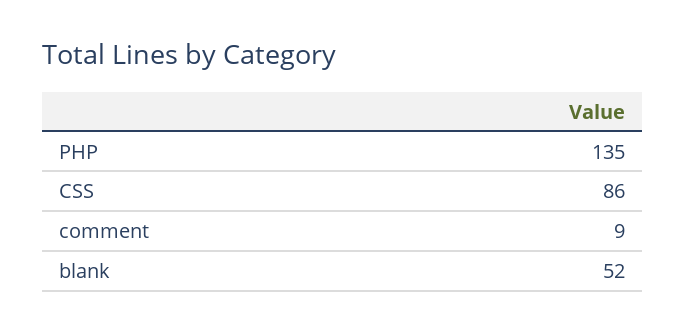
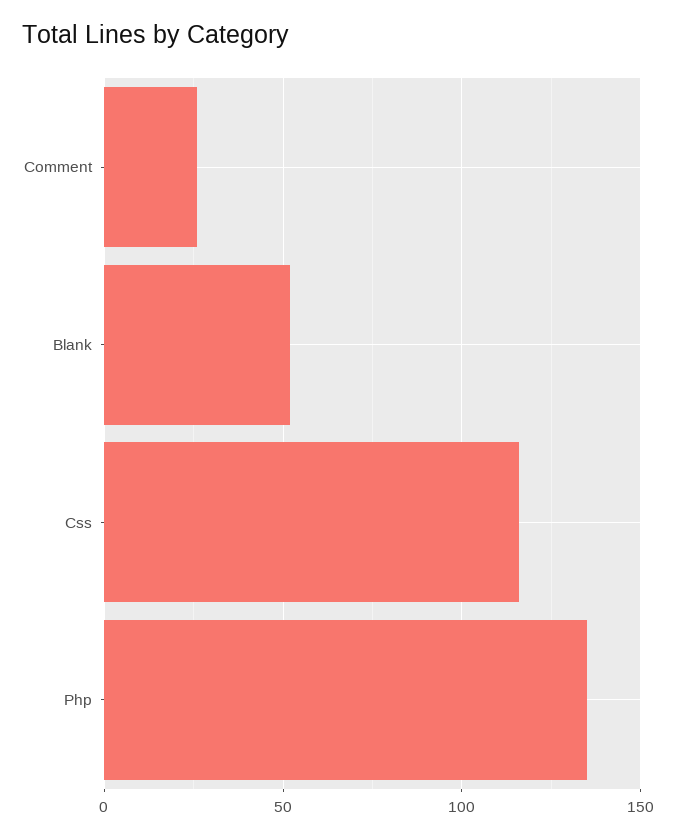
  {
    "PHP": 135,
-   "CSS": 86,
+   "CSS": 115,
-   "comment": 9,
+   "comment": 25,
    "blank": 52
  }

